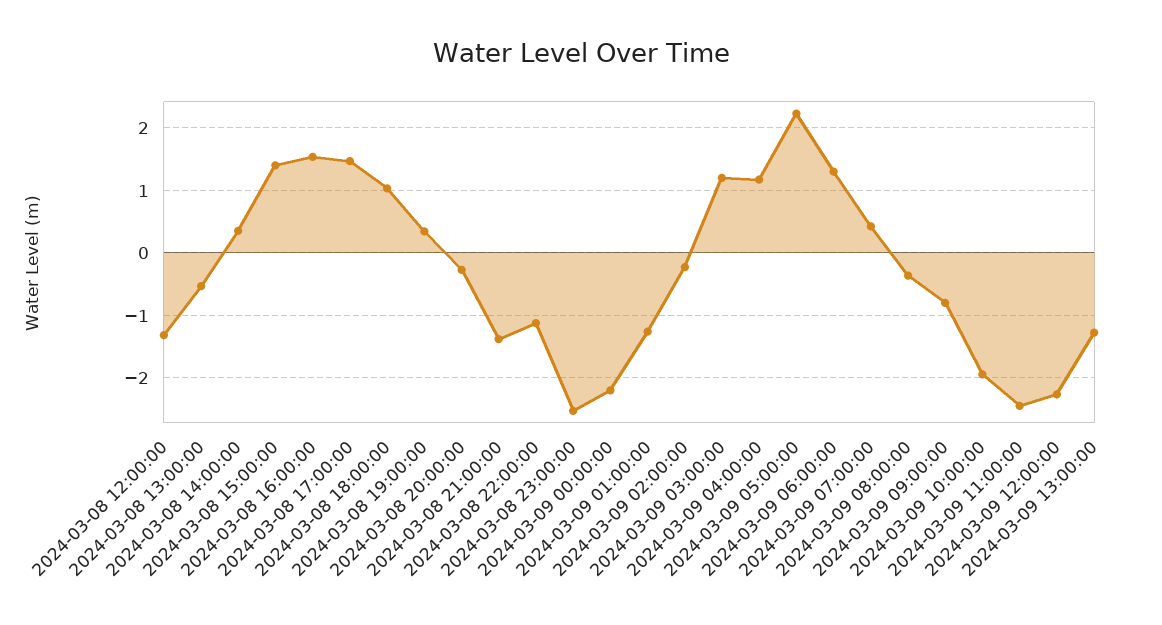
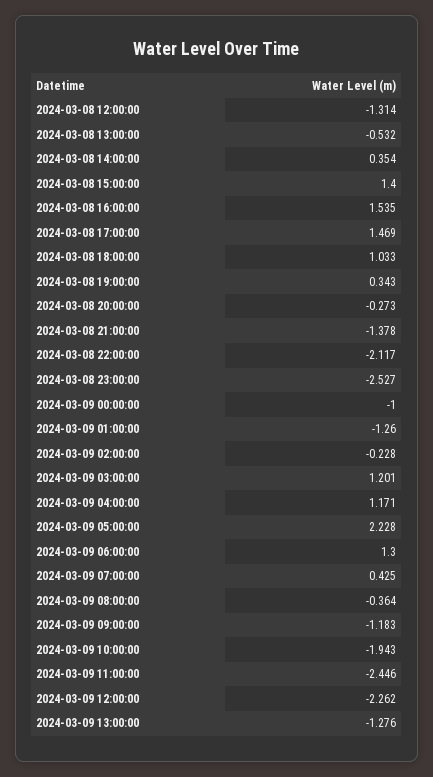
  {
    "2024-03-08 12:00:00": -1.314,
    "2024-03-08 13:00:00": -0.532,
    "2024-03-08 14:00:00": 0.354,
    "2024-03-08 15:00:00": 1.4,
    "2024-03-08 16:00:00": 1.535,
    "2024-03-08 17:00:00": 1.469,
    "2024-03-08 18:00:00": 1.033,
    "2024-03-08 19:00:00": 0.343,
    "2024-03-08 20:00:00": -0.273,
    "2024-03-08 21:00:00": -1.378,
-   "2024-03-08 22:00:00": -1.1,
+   "2024-03-08 22:00:00": -2.117,
    "2024-03-08 23:00:00": -2.527,
-   "2024-03-09 00:00:00": -2.2,
+   "2024-03-09 00:00:00": -1,
    "2024-03-09 01:00:00": -1.26,
    "2024-03-09 02:00:00": -0.228,
    "2024-03-09 03:00:00": 1.201,
    "2024-03-09 04:00:00": 1.171,
    "2024-03-09 05:00:00": 2.228,
    "2024-03-09 06:00:00": 1.3,
    "2024-03-09 07:00:00": 0.425,
    "2024-03-09 08:00:00": -0.364,
-   "2024-03-09 09:00:00": -0.8,
+   "2024-03-09 09:00:00": -1.183,
    "2024-03-09 10:00:00": -1.943,
    "2024-03-09 11:00:00": -2.446,
    "2024-03-09 12:00:00": -2.262,
    "2024-03-09 13:00:00": -1.276
  }

